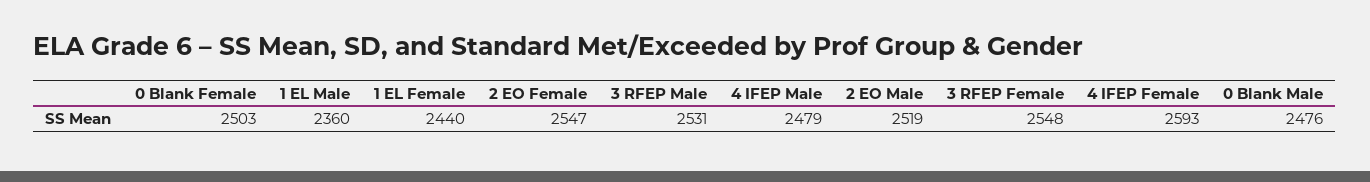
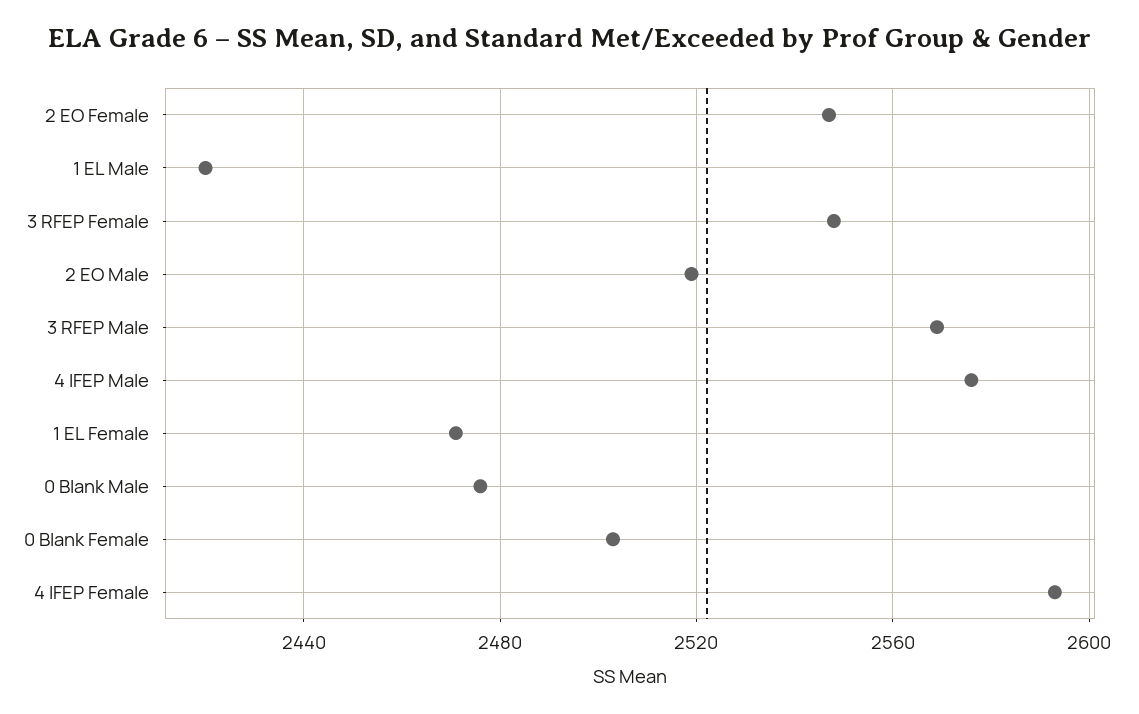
  {
    "0 Blank Female": 2503,
-   "1 EL Male": 2360,
+   "1 EL Male": 2420,
-   "1 EL Female": 2440,
+   "1 EL Female": 2470,
    "2 EO Female": 2547,
-   "3 RFEP Male": 2531,
+   "3 RFEP Male": 2570,
-   "4 IFEP Male": 2479,
+   "4 IFEP Male": 2575,
    "2 EO Male": 2519,
    "3 RFEP Female": 2548,
    "4 IFEP Female": 2593,
    "0 Blank Male": 2476
  }

